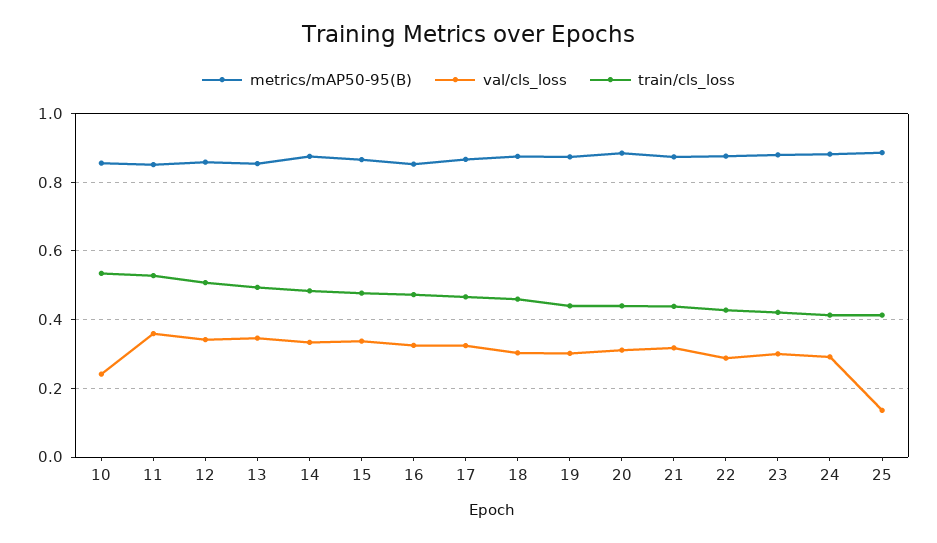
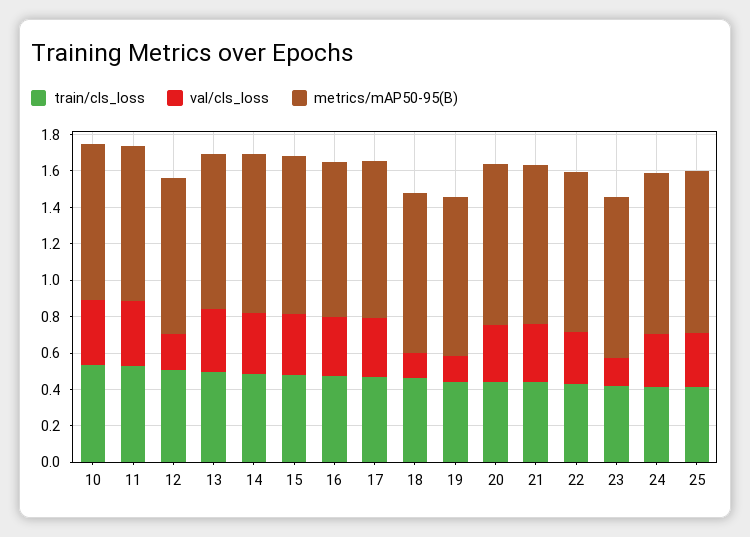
  {
    "metrics/mAP50-95(B)": {
      "10": 0.86,
      "11": 0.86,
      "12": 0.86,
      "13": 0.86,
      "14": 0.88,
      "15": 0.86,
      "16": 0.86,
      "17": 0.86,
      "18": 0.88,
      "19": 0.88,
      "20": 0.88,
      "21": 0.88,
      "22": 0.88,
      "23": 0.88,
      "24": 0.88,
      "25": 0.88
    },
    "val/cls_loss": {
-     "10": 0.24,
+     "10": 0.35,
      "11": 0.36,
-     "12": 0.34,
+     "12": 0.2,
      "13": 0.34,
      "14": 0.34,
      "15": 0.34,
      "16": 0.32,
      "17": 0.32,
-     "18": 0.3,
+     "18": 0.15,
-     "19": 0.3,
+     "19": 0.15,
      "20": 0.32,
      "21": 0.32,
      "22": 0.28,
-     "23": 0.3,
+     "23": 0.15,
      "24": 0.3,
-     "25": 0.14
+     "25": 0.3
    },
    "train/cls_loss": {
      "10": 0.54,
      "11": 0.52,
      "12": 0.5,
      "13": 0.5,
      "14": 0.48,
      "15": 0.48,
      "16": 0.48,
      "17": 0.46,
      "18": 0.46,
      "19": 0.44,
      "20": 0.44,
      "21": 0.44,
      "22": 0.42,
      "23": 0.42,
      "24": 0.42,
      "25": 0.42
    }
  }

